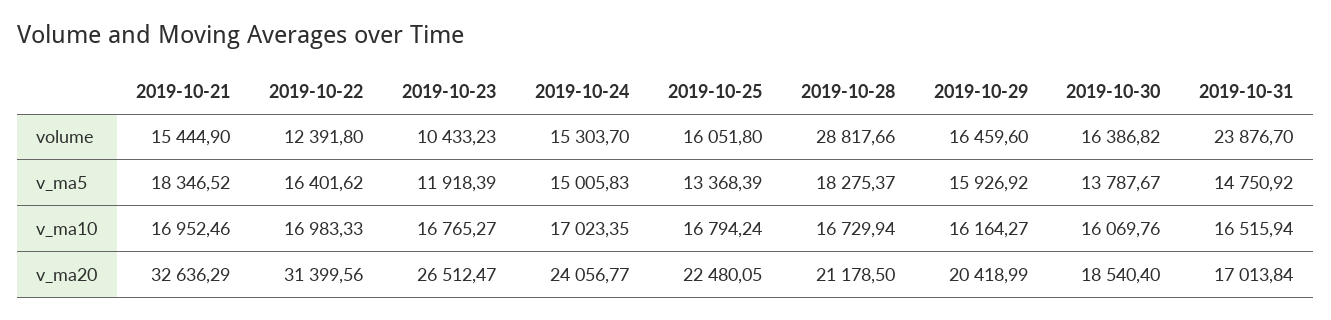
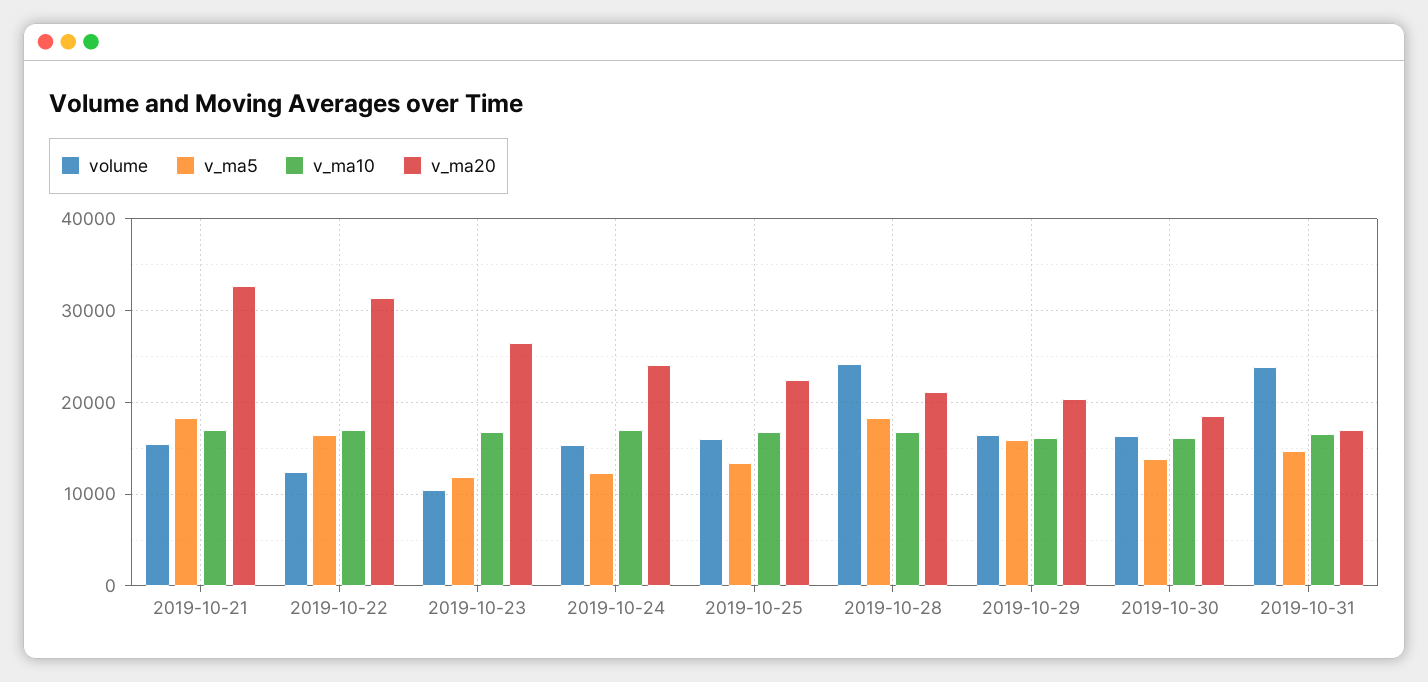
  {
    "volume": {
      "2019-10-21": 15444.9,
      "2019-10-22": 12391.8,
      "2019-10-23": 10433.23,
      "2019-10-24": 15303.7,
      "2019-10-25": 16051.8,
-     "2019-10-28": 28817.66,
+     "2019-10-28": 24000,
      "2019-10-29": 16459.6,
      "2019-10-30": 16386.82,
      "2019-10-31": 23876.7
    },
    "v_ma5": {
      "2019-10-21": 18346.52,
      "2019-10-22": 16401.62,
      "2019-10-23": 11918.39,
-     "2019-10-24": 15005.83,
+     "2019-10-24": 12000,
      "2019-10-25": 13368.39,
      "2019-10-28": 18275.37,
      "2019-10-29": 15926.92,
      "2019-10-30": 13787.67,
      "2019-10-31": 14750.92
    },
    "v_ma10": {
      "2019-10-21": 16952.46,
      "2019-10-22": 16983.33,
      "2019-10-23": 16765.27,
      "2019-10-24": 17023.35,
      "2019-10-25": 16794.24,
      "2019-10-28": 16729.94,
      "2019-10-29": 16164.27,
      "2019-10-30": 16069.76,
      "2019-10-31": 16515.94
    },
    "v_ma20": {
      "2019-10-21": 32636.29,
      "2019-10-22": 31399.56,
      "2019-10-23": 26512.47,
      "2019-10-24": 24056.77,
      "2019-10-25": 22480.05,
      "2019-10-28": 21178.5,
      "2019-10-29": 20418.99,
      "2019-10-30": 18540.4,
      "2019-10-31": 17013.84
    }
  }

